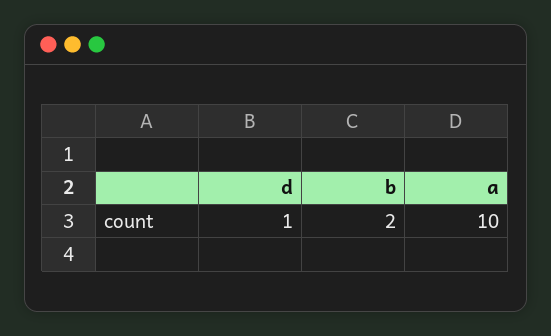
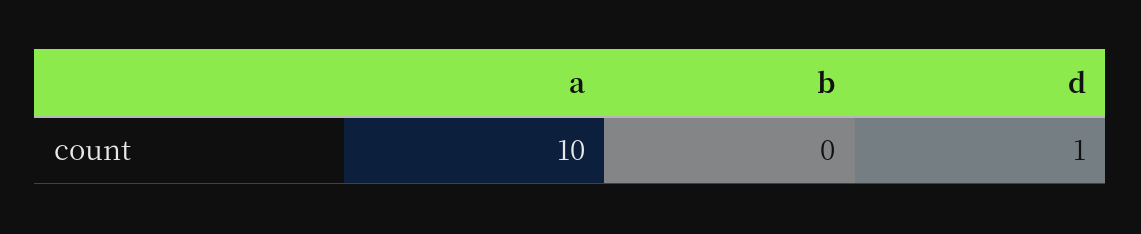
  {
    "d": 1,
-   "b": 2,
+   "b": 0,
    "a": 10
  }

